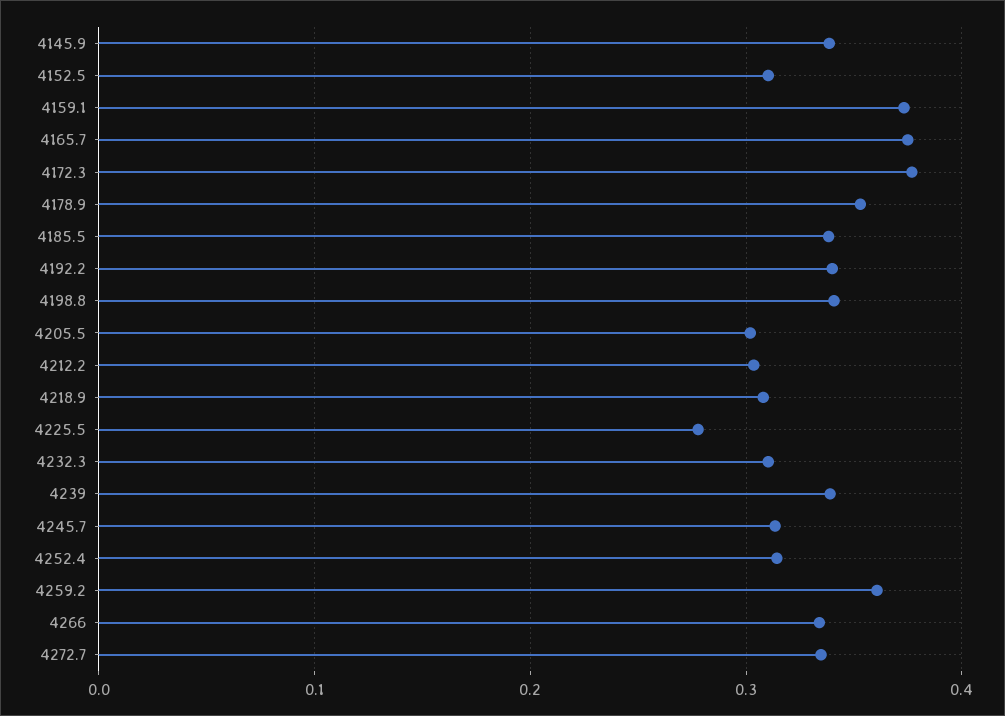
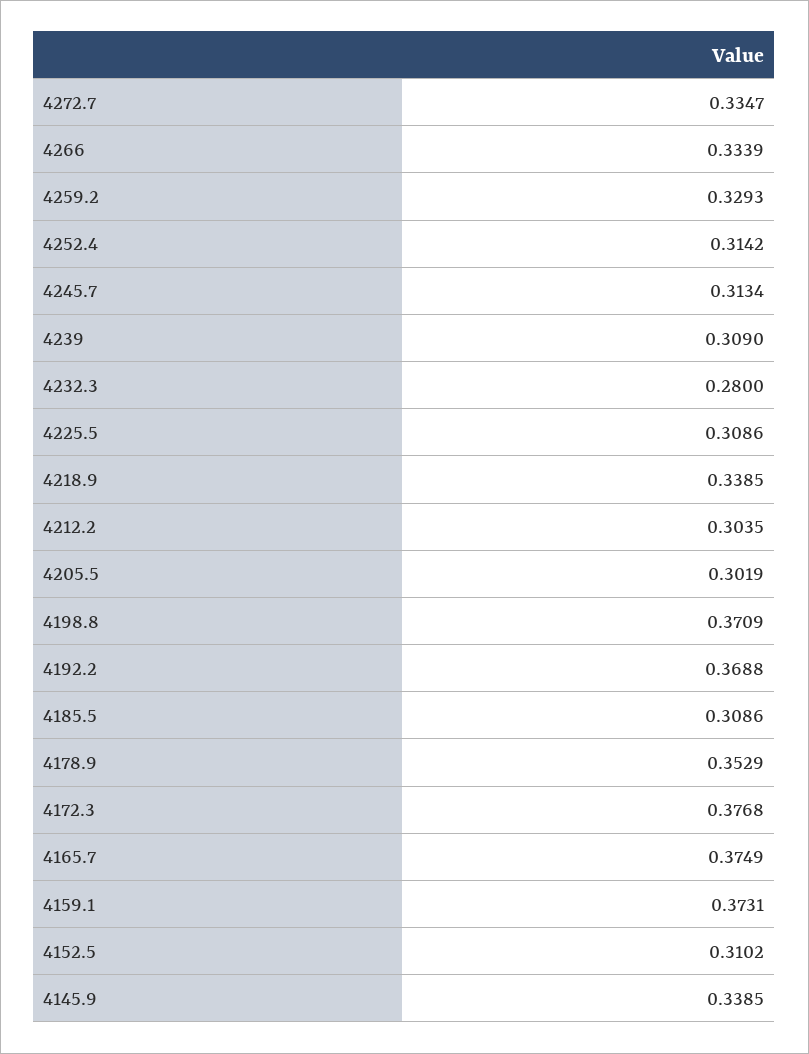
  {
    "4145.9": 0.3385,
    "4152.5": 0.3102,
    "4159.1": 0.3731,
    "4165.7": 0.3749,
    "4172.3": 0.3768,
    "4178.9": 0.3529,
-   "4185.5": 0.34,
+   "4185.5": 0.3086,
-   "4192.2": 0.34,
+   "4192.2": 0.3688,
-   "4198.8": 0.34,
+   "4198.8": 0.3709,
    "4205.5": 0.3019,
    "4212.2": 0.3035,
-   "4218.9": 0.31,
+   "4218.9": 0.3385,
-   "4225.5": 0.28,
+   "4225.5": 0.3086,
-   "4232.3": 0.31,
+   "4232.3": 0.28,
-   "4239": 0.34,
+   "4239": 0.309,
    "4245.7": 0.3134,
    "4252.4": 0.3142,
-   "4259.2": 0.36,
+   "4259.2": 0.3293,
    "4266": 0.3339,
    "4272.7": 0.3347
  }

